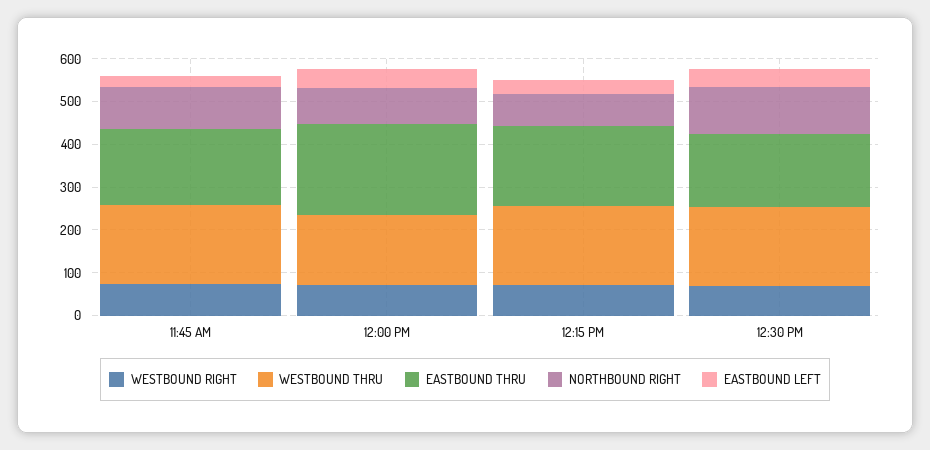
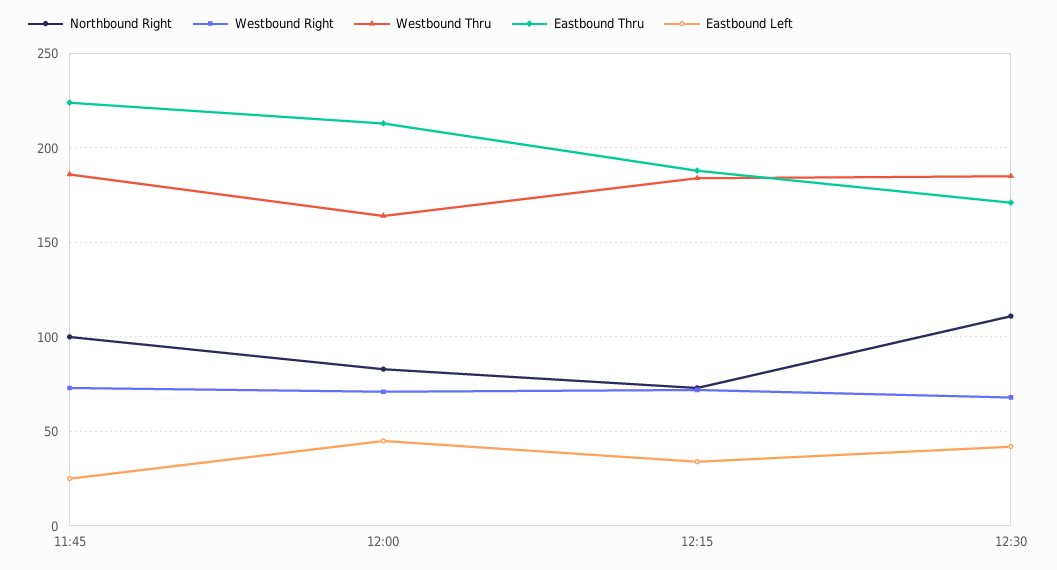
  {
    "WESTBOUND RIGHT": {
      "11:45 AM": 75,
      "12:00 PM": 70,
      "12:15 PM": 70,
      "12:30 PM": 70
    },
    "WESTBOUND THRU": {
      "11:45 AM": 185,
      "12:00 PM": 165,
      "12:15 PM": 185,
      "12:30 PM": 185
    },
    "EASTBOUND THRU": {
-     "11:45 AM": 180,
+     "11:45 AM": 225,
      "12:00 PM": 215,
      "12:15 PM": 190,
      "12:30 PM": 170
    },
    "NORTHBOUND RIGHT": {
      "11:45 AM": 100,
      "12:00 PM": 85,
      "12:15 PM": 75,
      "12:30 PM": 110
    },
    "EASTBOUND LEFT": {
      "11:45 AM": 25,
      "12:00 PM": 45,
      "12:15 PM": 35,
      "12:30 PM": 40
    }
  }

